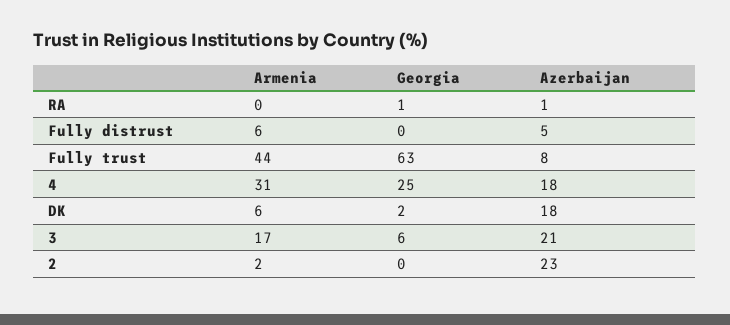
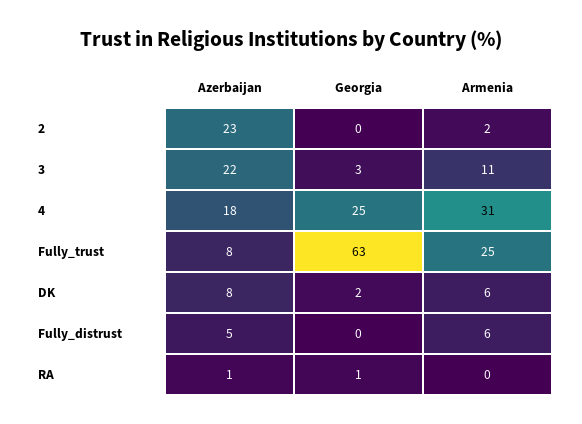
  {
    "Armenia": {
      "RA": 0,
      "Fully distrust": 6,
-     "Fully trust": 44,
+     "Fully trust": 25,
      "4": 31,
      "DK": 6,
-     "3": 17,
+     "3": 11,
      "2": 2
    },
    "Georgia": {
      "RA": 1,
      "Fully distrust": 0,
      "Fully trust": 63,
      "4": 25,
      "DK": 2,
-     "3": 6,
+     "3": 3,
      "2": 0
    },
    "Azerbaijan": {
      "RA": 1,
      "Fully distrust": 5,
      "Fully trust": 8,
      "4": 18,
-     "DK": 18,
+     "DK": 8,
-     "3": 21,
+     "3": 22,
      "2": 23
    }
  }

